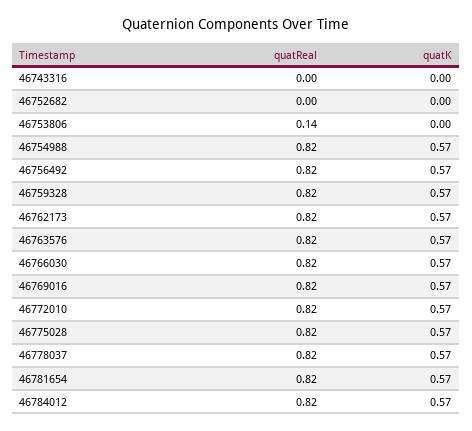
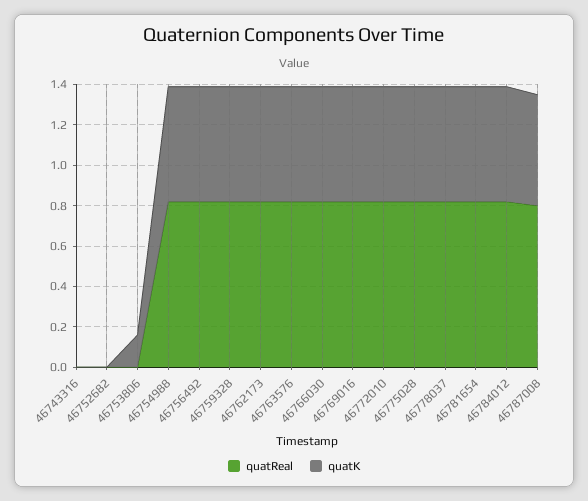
  {
    "quatReal": {
      "46743316": 0,
      "46752682": 0,
-     "46753806": 0.14,
+     "46753806": 0,
      "46754988": 0.82,
      "46756492": 0.82,
      "46759328": 0.82,
      "46762173": 0.82,
      "46763576": 0.82,
      "46766030": 0.82,
      "46769016": 0.82,
      "46772010": 0.82,
      "46775028": 0.82,
      "46778037": 0.82,
      "46781654": 0.82,
-     "46784012": 0.82
+     "46784012": 0.82,
+     "46787008": 0.8
    },
    "quatK": {
      "46743316": 0,
      "46752682": 0,
-     "46753806": 0,
+     "46753806": 0.15,
      "46754988": 0.57,
      "46756492": 0.57,
      "46759328": 0.57,
      "46762173": 0.57,
      "46763576": 0.57,
      "46766030": 0.57,
      "46769016": 0.57,
      "46772010": 0.57,
      "46775028": 0.57,
      "46778037": 0.57,
      "46781654": 0.57,
-     "46784012": 0.57
+     "46784012": 0.57,
+     "46787008": 0.55
    }
  }

